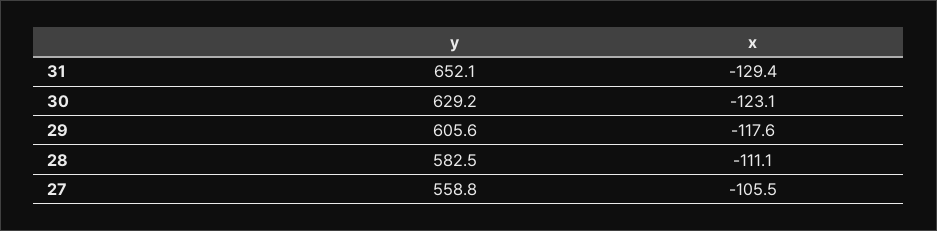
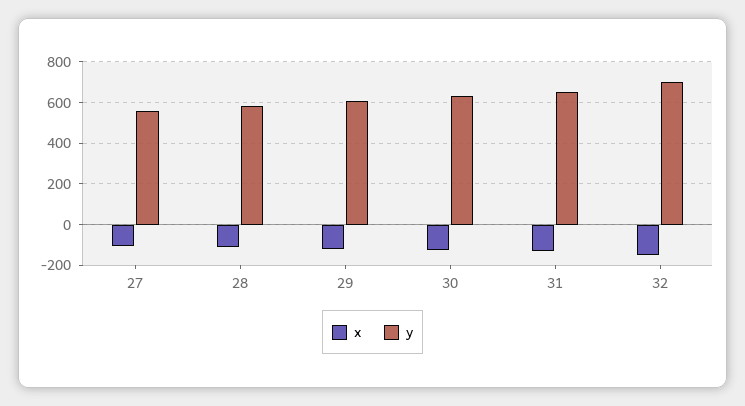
  {
    "y": {
      "31": 652.1,
      "30": 629.2,
      "29": 605.6,
      "28": 582.5,
-     "27": 558.8
+     "27": 558.8,
+     "32": 700
    },
    "x": {
      "31": -129.4,
      "30": -123.1,
      "29": -117.6,
      "28": -111.1,
-     "27": -105.5
+     "27": -105.5,
+     "32": -150
    }
  }

